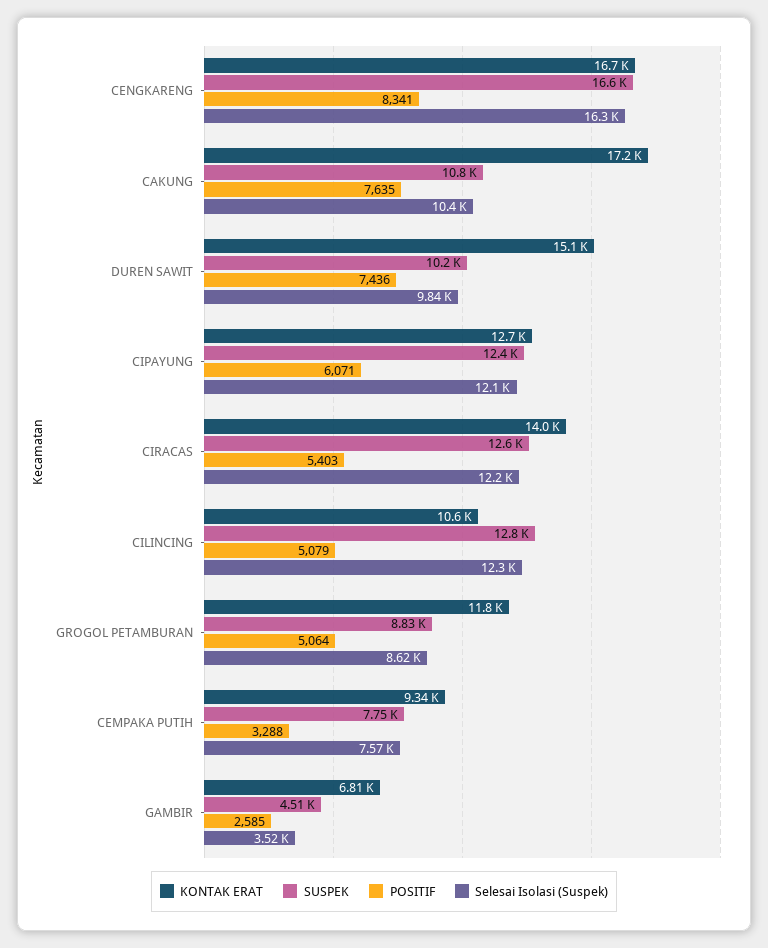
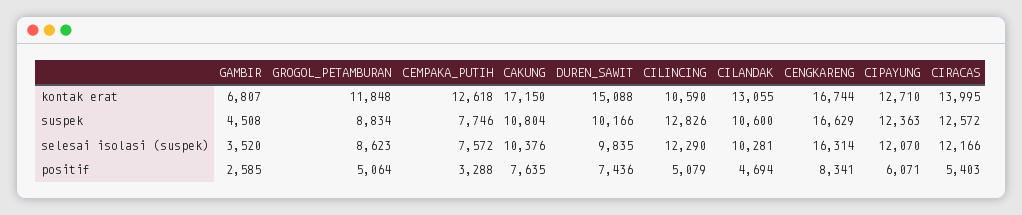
  {
    "KONTAK ERAT": {
      "CENGKARENG": 16744,
      "CAKUNG": 17150,
      "DUREN SAWIT": 15088,
      "CIPAYUNG": 12710,
      "CIRACAS": 13995,
      "CILINCING": 10590,
      "GROGOL PETAMBURAN": 11848,
-     "CEMPAKA PUTIH": 9340,
+     "CEMPAKA PUTIH": 12618,
-     "GAMBIR": 6807
+     "GAMBIR": 6807,
+     "CILANDAK": 13055
    },
    "SUSPEK": {
      "CENGKARENG": 16629,
      "CAKUNG": 10804,
      "DUREN SAWIT": 10166,
      "CIPAYUNG": 12363,
      "CIRACAS": 12572,
      "CILINCING": 12826,
      "GROGOL PETAMBURAN": 8834,
      "CEMPAKA PUTIH": 7746,
-     "GAMBIR": 4508
+     "GAMBIR": 4508,
+     "CILANDAK": 10600
    },
    "POSITIF": {
      "CENGKARENG": 8341,
      "CAKUNG": 7635,
      "DUREN SAWIT": 7436,
      "CIPAYUNG": 6071,
      "CIRACAS": 5403,
      "CILINCING": 5079,
      "GROGOL PETAMBURAN": 5064,
      "CEMPAKA PUTIH": 3288,
-     "GAMBIR": 2585
+     "GAMBIR": 2585,
+     "CILANDAK": 4694
    },
    "Selesai Isolasi (Suspek)": {
      "CENGKARENG": 16314,
      "CAKUNG": 10376,
      "DUREN SAWIT": 9835,
      "CIPAYUNG": 12070,
      "CIRACAS": 12166,
      "CILINCING": 12290,
      "GROGOL PETAMBURAN": 8623,
      "CEMPAKA PUTIH": 7572,
-     "GAMBIR": 3520
+     "GAMBIR": 3520,
+     "CILANDAK": 10281
    }
  }

